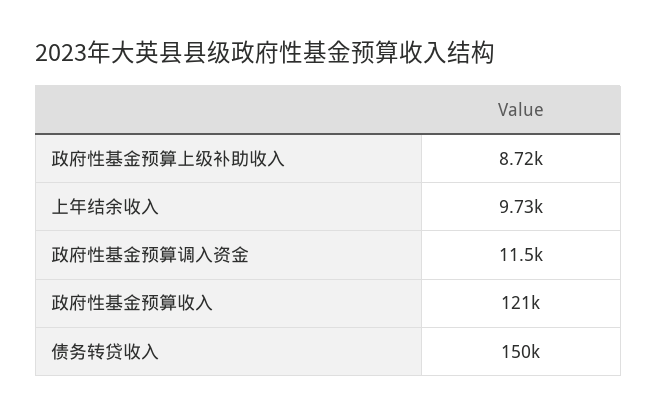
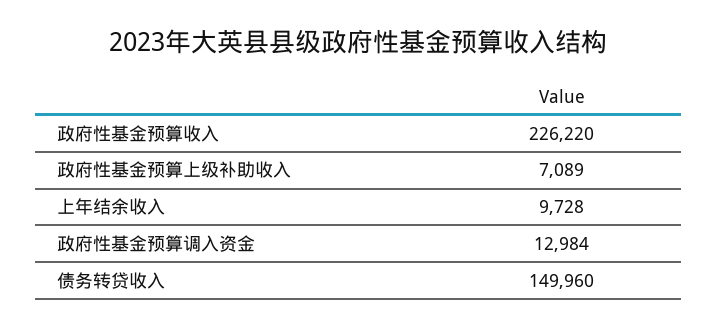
  {
-   "政府性基金预算上级补助收入": 8720,
+   "政府性基金预算上级补助收入": 7089,
    "上年结余收入": 9728,
-   "政府性基金预算调入资金": 11500,
+   "政府性基金预算调入资金": 12984,
-   "政府性基金预算收入": 121000,
+   "政府性基金预算收入": 226220,
    "债务转贷收入": 149960
  }

